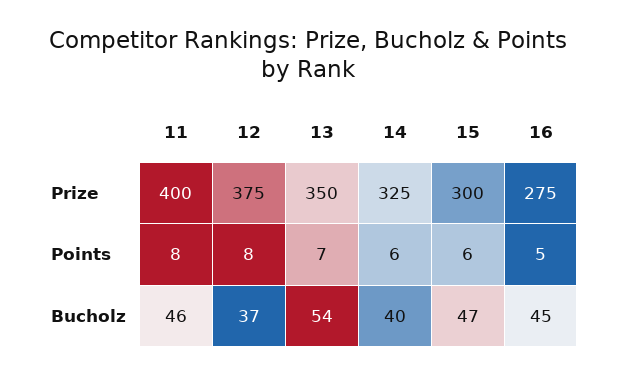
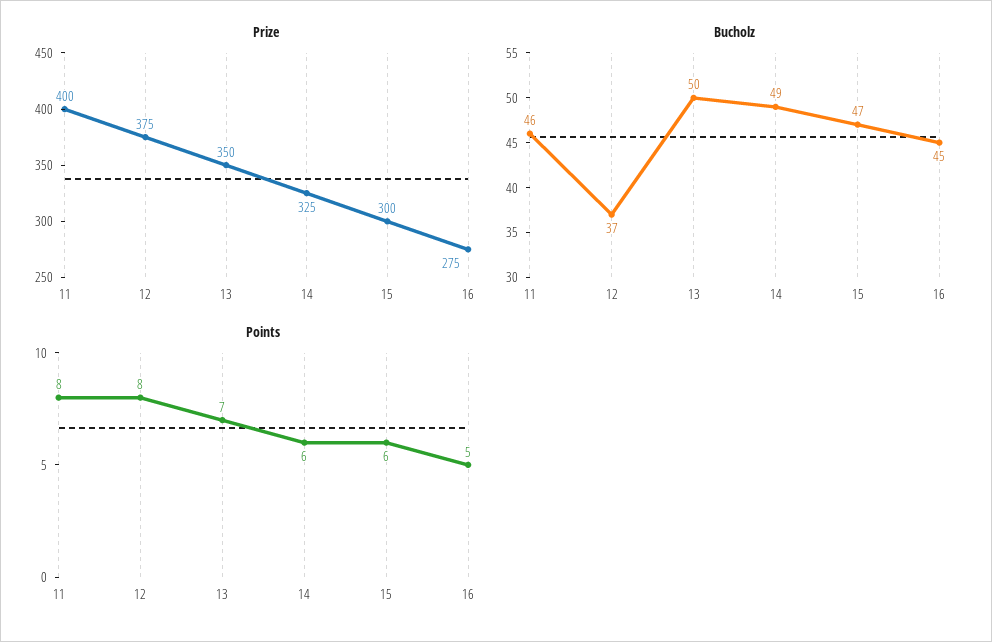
  {
    "Prize": {
      "11": 400,
      "12": 375,
      "13": 350,
      "14": 325,
      "15": 300,
      "16": 275
    },
    "Points": {
      "11": 8,
      "12": 8,
      "13": 7,
      "14": 6,
      "15": 6,
      "16": 5
    },
    "Bucholz": {
      "11": 46,
      "12": 37,
-     "13": 54,
+     "13": 50,
-     "14": 40,
+     "14": 49,
      "15": 47,
      "16": 45
    }
  }

